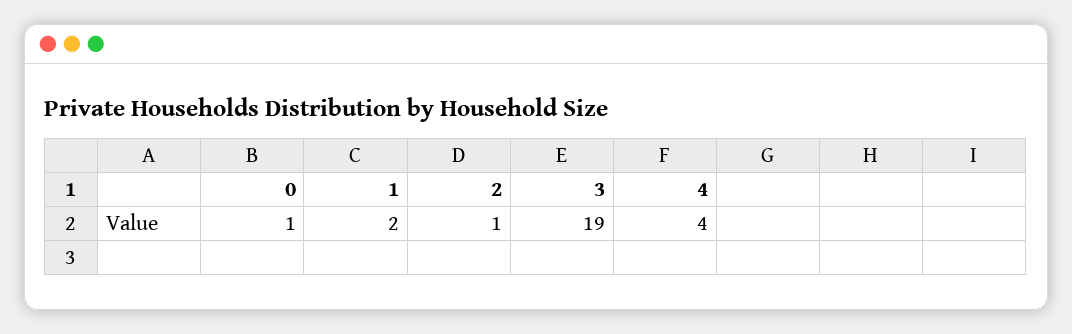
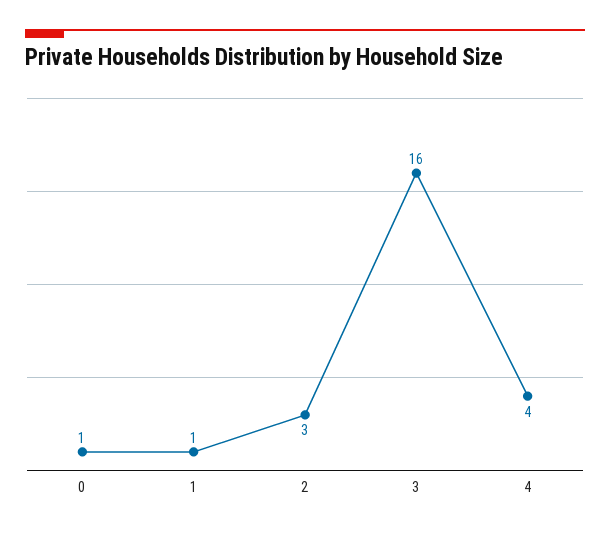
  {
    "0": 1,
-   "1": 2,
+   "1": 1,
-   "2": 1,
+   "2": 3,
-   "3": 19,
+   "3": 16,
    "4": 4
  }

